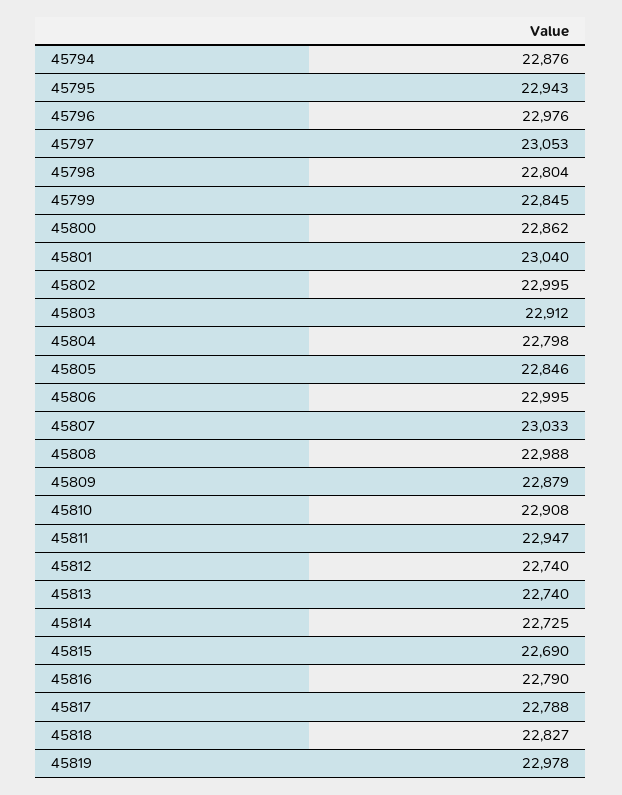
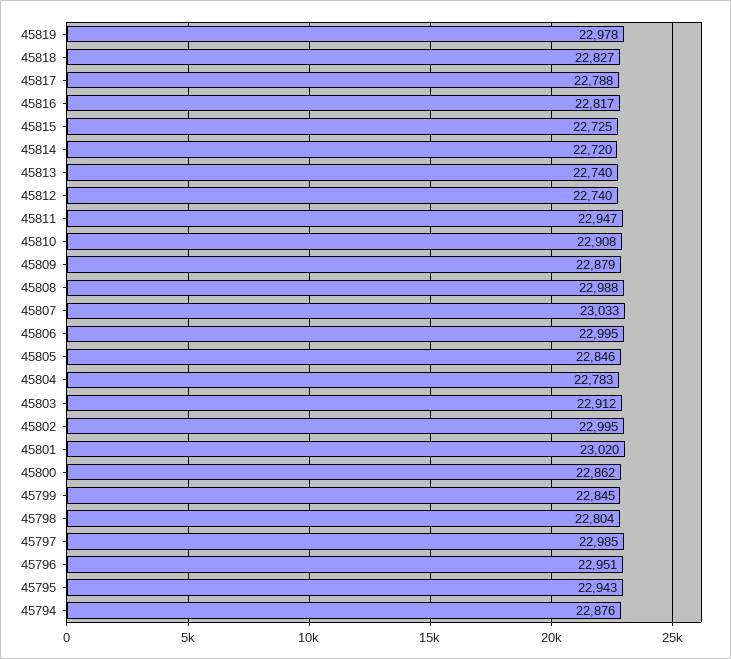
  {
    "45794": 22876,
    "45795": 22943,
-   "45796": 22976,
+   "45796": 22951,
-   "45797": 23053,
+   "45797": 22985,
    "45798": 22804,
    "45799": 22845,
    "45800": 22862,
-   "45801": 23040,
+   "45801": 23020,
    "45802": 22995,
    "45803": 22912,
-   "45804": 22798,
+   "45804": 22783,
    "45805": 22846,
    "45806": 22995,
    "45807": 23033,
    "45808": 22988,
    "45809": 22879,
    "45810": 22908,
    "45811": 22947,
    "45812": 22740,
    "45813": 22740,
-   "45814": 22725,
+   "45814": 22720,
-   "45815": 22690,
+   "45815": 22725,
-   "45816": 22790,
+   "45816": 22817,
    "45817": 22788,
    "45818": 22827,
    "45819": 22978
  }

